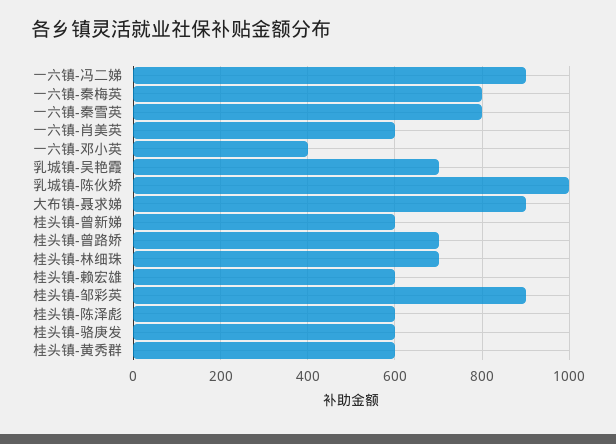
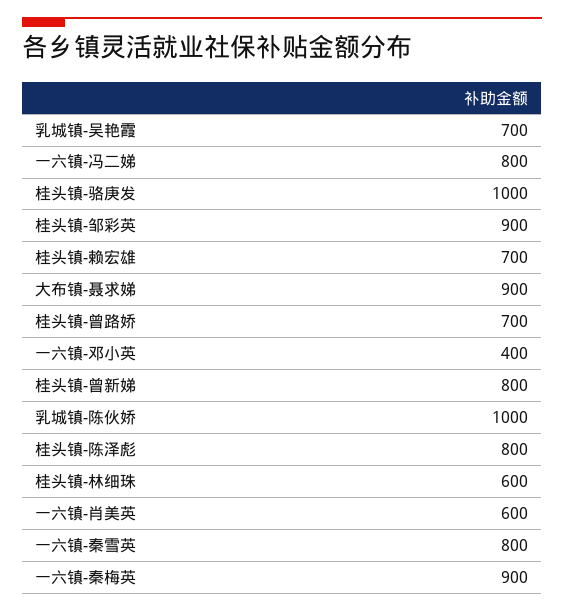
  {
-   "一六镇-冯二娣": 900,
+   "一六镇-冯二娣": 800,
-   "一六镇-秦梅英": 800,
+   "一六镇-秦梅英": 900,
    "一六镇-秦雪英": 800,
    "一六镇-肖美英": 600,
    "一六镇-邓小英": 400,
    "乳城镇-吴艳霞": 700,
    "乳城镇-陈伙娇": 1000,
    "大布镇-聂求娣": 900,
-   "桂头镇-曾新娣": 600,
+   "桂头镇-曾新娣": 800,
    "桂头镇-曾路娇": 700,
-   "桂头镇-林细珠": 700,
+   "桂头镇-林细珠": 600,
-   "桂头镇-赖宏雄": 600,
+   "桂头镇-赖宏雄": 700,
    "桂头镇-邹彩英": 900,
-   "桂头镇-陈泽彪": 600,
+   "桂头镇-陈泽彪": 800,
-   "桂头镇-骆庚发": 600,
+   "桂头镇-骆庚发": 1000
-   "桂头镇-黄秀群": 600
  }

